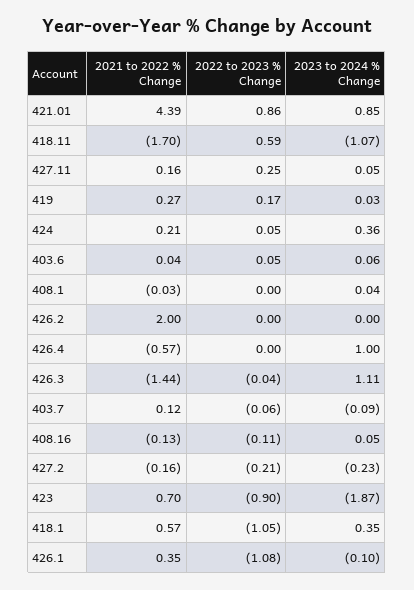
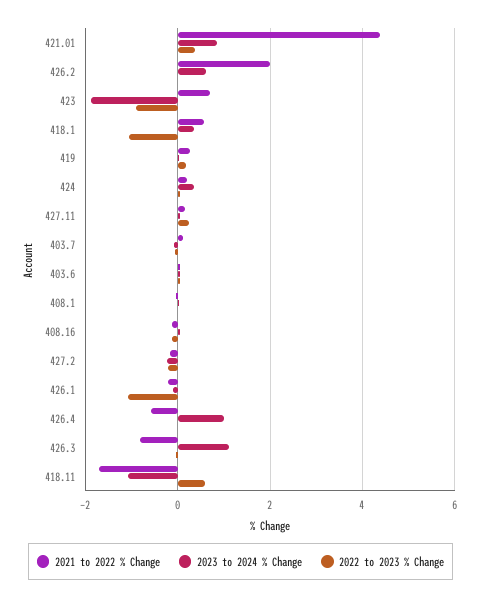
  {
    "2021 to 2022 % Change": {
      "421.01": 4.39,
      "418.11": -1.7,
      "427.11": 0.16,
      "419": 0.27,
      "424": 0.21,
      "403.6": 0.04,
      "408.1": -0.03,
      "426.2": 2,
      "426.4": -0.57,
-     "426.3": -1.44,
+     "426.3": -0.8,
      "403.7": 0.12,
      "408.16": -0.13,
      "427.2": -0.16,
      "423": 0.7,
      "418.1": 0.57,
-     "426.1": 0.35
+     "426.1": -0.2
    },
    "2022 to 2023 % Change": {
-     "421.01": 0.86,
+     "421.01": 0.4,
      "418.11": 0.59,
      "427.11": 0.25,
      "419": 0.17,
      "424": 0.05,
      "403.6": 0.05,
      "408.1": 0,
      "426.2": 0,
      "426.4": 0,
      "426.3": -0.04,
      "403.7": -0.06,
      "408.16": -0.11,
      "427.2": -0.21,
      "423": -0.9,
      "418.1": -1.05,
      "426.1": -1.08
    },
    "2023 to 2024 % Change": {
      "421.01": 0.85,
      "418.11": -1.07,
      "427.11": 0.05,
      "419": 0.03,
      "424": 0.36,
      "403.6": 0.06,
      "408.1": 0.04,
-     "426.2": 0,
+     "426.2": 0.6,
      "426.4": 1,
      "426.3": 1.11,
      "403.7": -0.09,
      "408.16": 0.05,
      "427.2": -0.23,
      "423": -1.87,
      "418.1": 0.35,
      "426.1": -0.1
    }
  }

